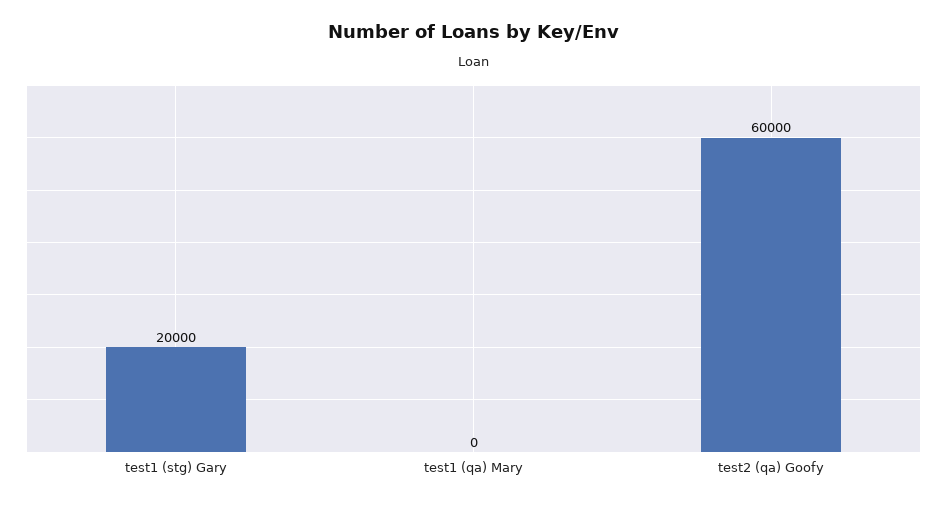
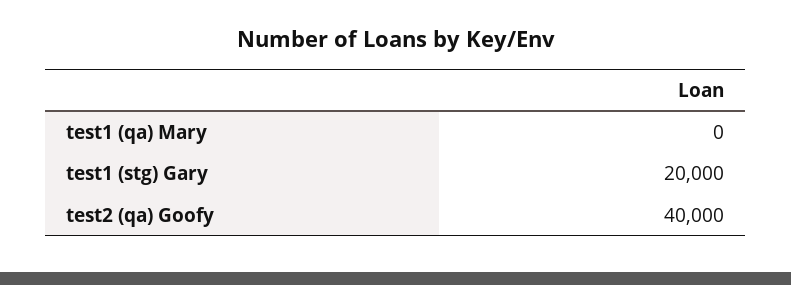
  {
    "test1 (stg) Gary": 20000,
    "test1 (qa) Mary": 0,
-   "test2 (qa) Goofy": 60000
+   "test2 (qa) Goofy": 40000
  }

